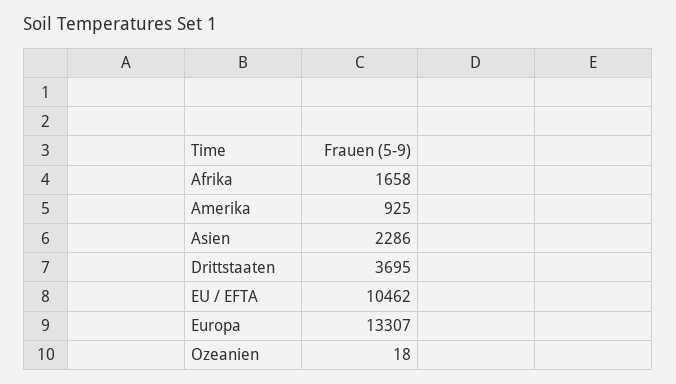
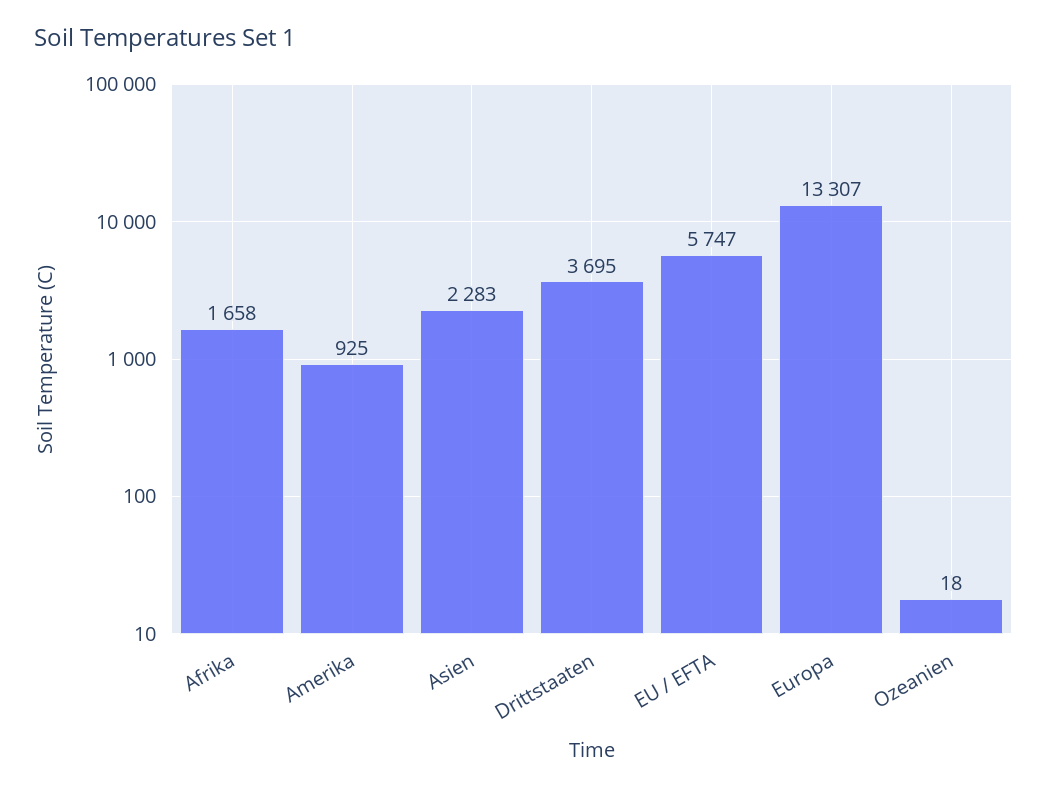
  {
    "Afrika": 1658,
    "Amerika": 925,
-   "Asien": 2286,
+   "Asien": 2283,
    "Drittstaaten": 3695,
-   "EU / EFTA": 10462,
+   "EU / EFTA": 5747,
    "Europa": 13307,
    "Ozeanien": 18
  }

